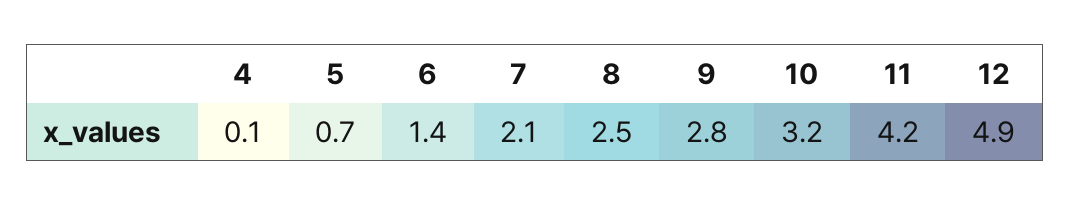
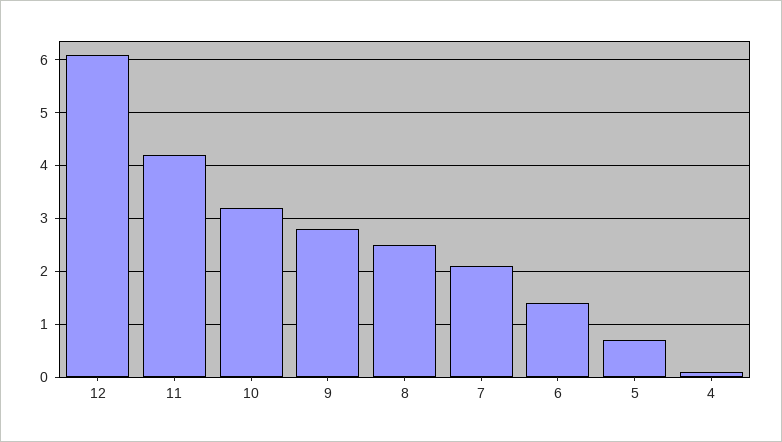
  {
    "4": 0.1,
    "5": 0.7,
    "6": 1.4,
    "7": 2.1,
    "8": 2.5,
    "9": 2.8,
    "10": 3.2,
    "11": 4.2,
-   "12": 4.9
+   "12": 6
  }

